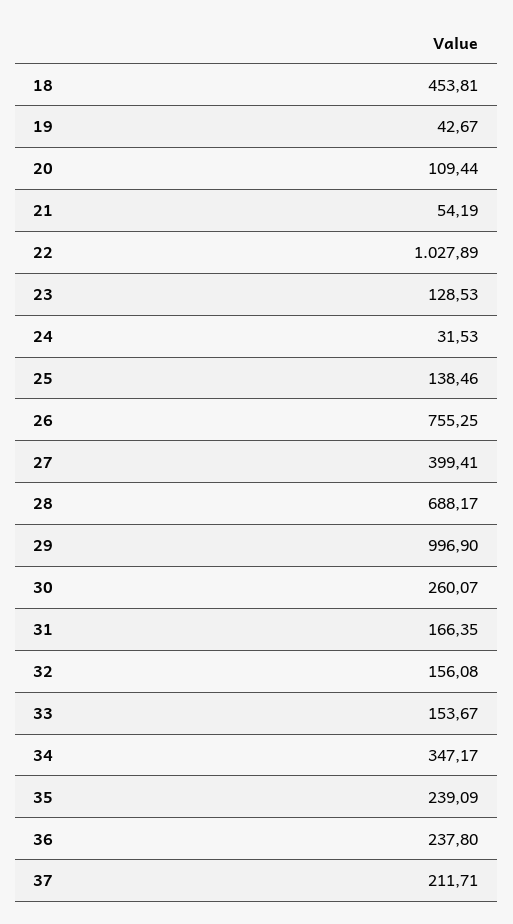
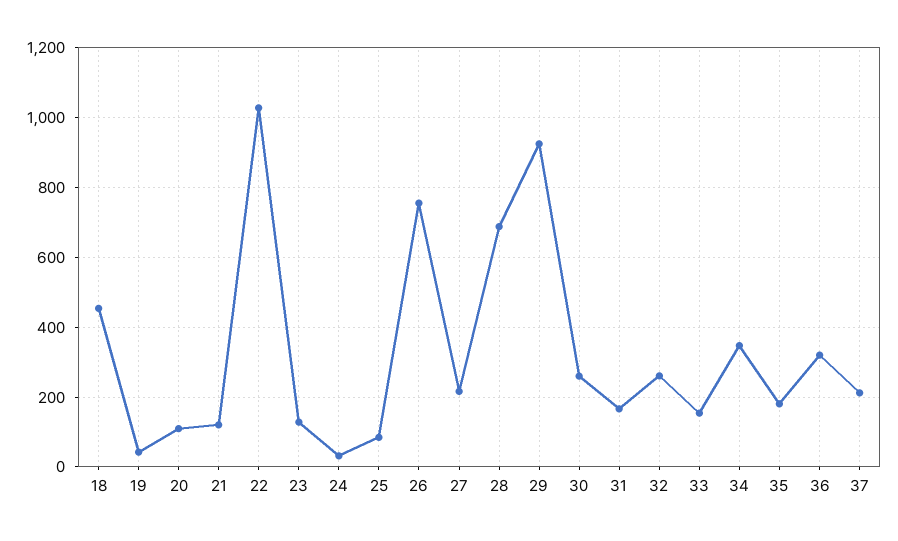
  {
    "18": 453.81,
    "19": 42.67,
    "20": 109.44,
-   "21": 54.19,
+   "21": 120,
    "22": 1027.89,
    "23": 128.53,
    "24": 31.53,
-   "25": 138.46,
+   "25": 80,
    "26": 755.25,
-   "27": 399.41,
+   "27": 220,
    "28": 688.17,
-   "29": 996.9,
+   "29": 920,
    "30": 260.07,
    "31": 166.35,
-   "32": 156.08,
+   "32": 260,
    "33": 153.67,
    "34": 347.17,
-   "35": 239.09,
+   "35": 180,
-   "36": 237.8,
+   "36": 320,
    "37": 211.71
  }

